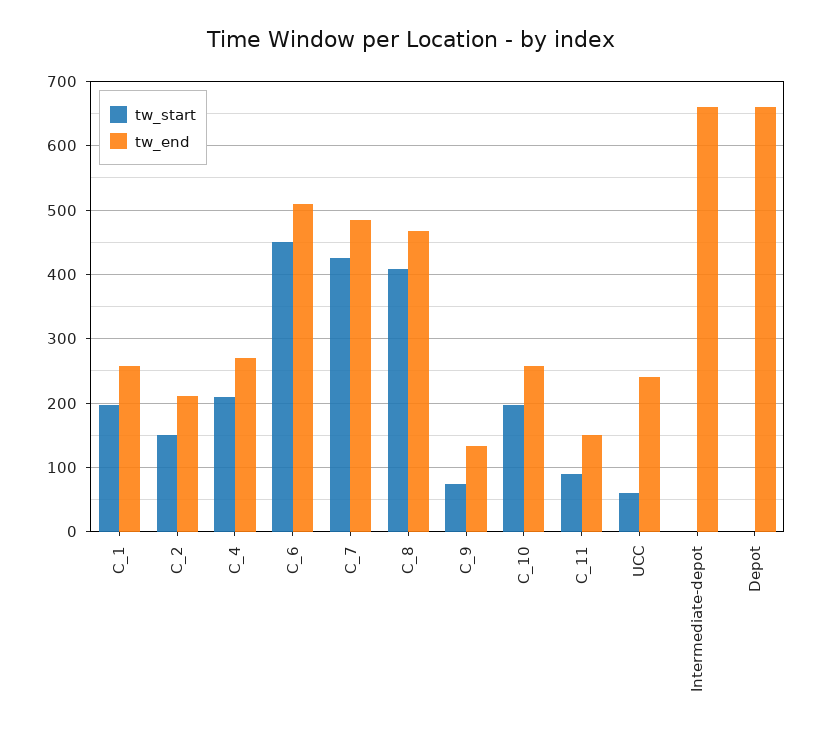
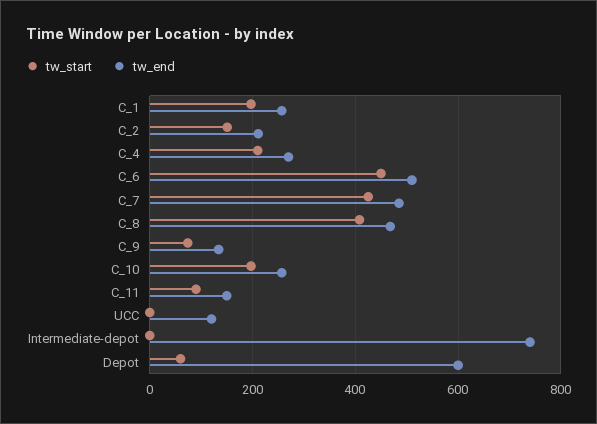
  {
    "tw_start": {
      "C_1": 200,
      "C_2": 150,
      "C_4": 210,
      "C_6": 450,
      "C_7": 430,
      "C_8": 410,
      "C_9": 70,
      "C_10": 200,
      "C_11": 90,
-     "UCC": 60,
+     "UCC": 0,
      "Intermediate-depot": 0,
-     "Depot": 0
+     "Depot": 60
    },
    "tw_end": {
      "C_1": 260,
      "C_2": 210,
      "C_4": 270,
      "C_6": 510,
      "C_7": 490,
      "C_8": 470,
      "C_9": 130,
      "C_10": 260,
      "C_11": 150,
-     "UCC": 240,
+     "UCC": 120,
-     "Intermediate-depot": 660,
+     "Intermediate-depot": 740,
-     "Depot": 660
+     "Depot": 600
    }
  }

